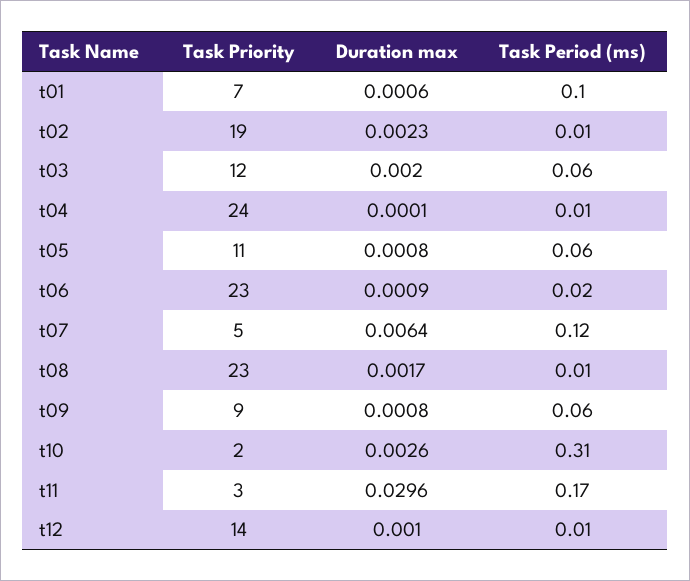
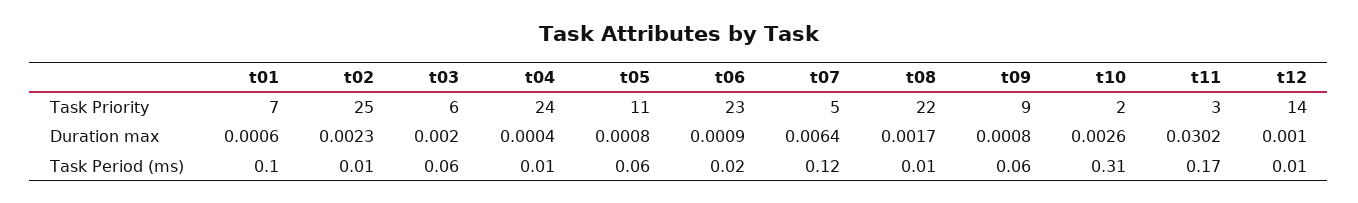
  {
    "Task Priority": {
      "t01": 7,
-     "t02": 19,
+     "t02": 25,
-     "t03": 12,
+     "t03": 6,
      "t04": 24,
      "t05": 11,
      "t06": 23,
      "t07": 5,
-     "t08": 23,
+     "t08": 22,
      "t09": 9,
      "t10": 2,
      "t11": 3,
      "t12": 14
    },
    "Duration max": {
      "t01": 0.0006,
      "t02": 0.0023,
      "t03": 0.002,
-     "t04": 0.0001,
+     "t04": 0.0004,
      "t05": 0.0008,
      "t06": 0.0009,
      "t07": 0.0064,
      "t08": 0.0017,
      "t09": 0.0008,
      "t10": 0.0026,
-     "t11": 0.0296,
+     "t11": 0.0302,
      "t12": 0.001
    },
    "Task Period (ms)": {
      "t01": 0.1,
      "t02": 0.01,
      "t03": 0.06,
      "t04": 0.01,
      "t05": 0.06,
      "t06": 0.02,
      "t07": 0.12,
      "t08": 0.01,
      "t09": 0.06,
      "t10": 0.31,
      "t11": 0.17,
      "t12": 0.01
    }
  }

